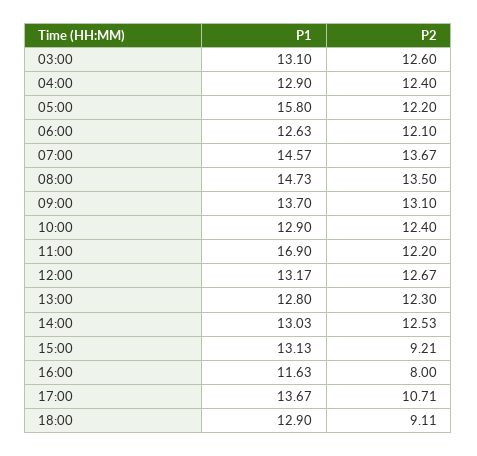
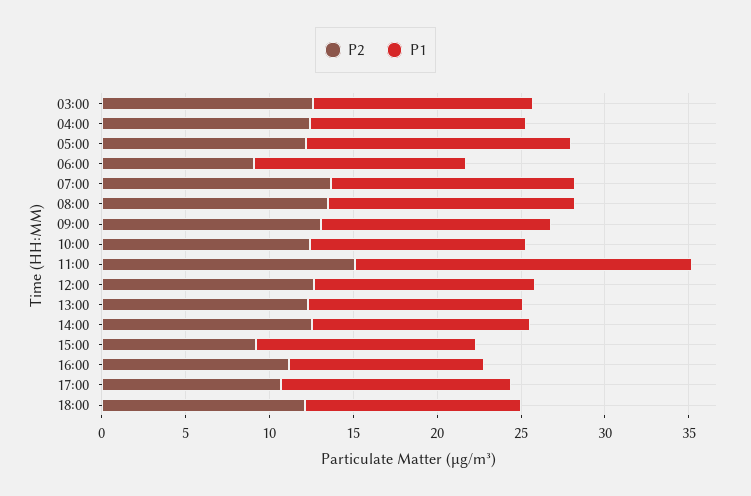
  {
    "P1": {
      "03:00": 13.1,
      "04:00": 12.9,
      "05:00": 15.8,
      "06:00": 12.63,
      "07:00": 14.57,
      "08:00": 14.73,
      "09:00": 13.7,
      "10:00": 12.9,
-     "11:00": 16.9,
+     "11:00": 20,
      "12:00": 13.17,
      "13:00": 12.8,
      "14:00": 13.03,
      "15:00": 13.13,
      "16:00": 11.63,
      "17:00": 13.67,
      "18:00": 12.9
    },
    "P2": {
      "03:00": 12.6,
      "04:00": 12.4,
      "05:00": 12.2,
-     "06:00": 12.1,
+     "06:00": 9,
      "07:00": 13.67,
      "08:00": 13.5,
      "09:00": 13.1,
      "10:00": 12.4,
-     "11:00": 12.2,
+     "11:00": 15,
      "12:00": 12.67,
      "13:00": 12.3,
      "14:00": 12.53,
      "15:00": 9.21,
-     "16:00": 8,
+     "16:00": 11,
      "17:00": 10.71,
-     "18:00": 9.11
+     "18:00": 12
    }
  }

